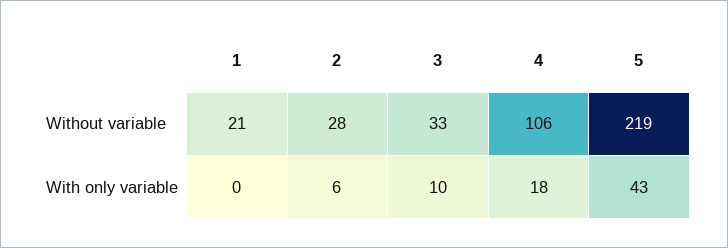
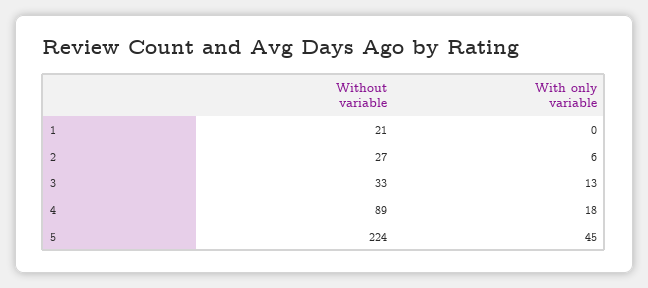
  {
    "1": {
      "Without variable": 21,
      "With only variable": 0
    },
    "2": {
-     "Without variable": 28,
+     "Without variable": 27,
      "With only variable": 6
    },
    "3": {
      "Without variable": 33,
-     "With only variable": 10
+     "With only variable": 13
    },
    "4": {
-     "Without variable": 106,
+     "Without variable": 89,
      "With only variable": 18
    },
    "5": {
-     "Without variable": 219,
+     "Without variable": 224,
-     "With only variable": 43
+     "With only variable": 45
    }
  }

